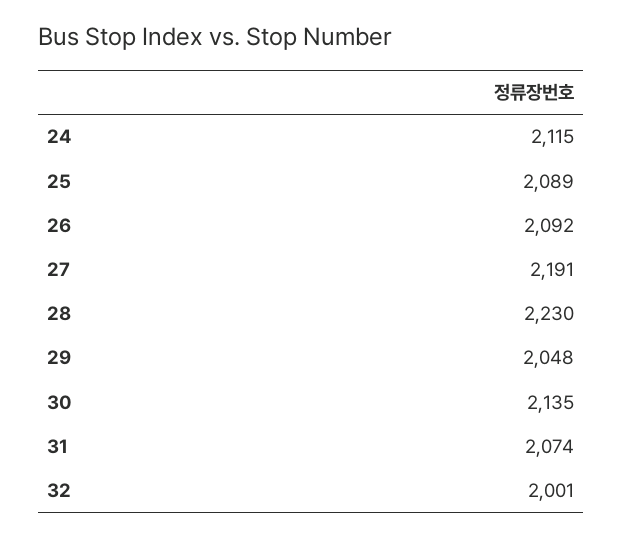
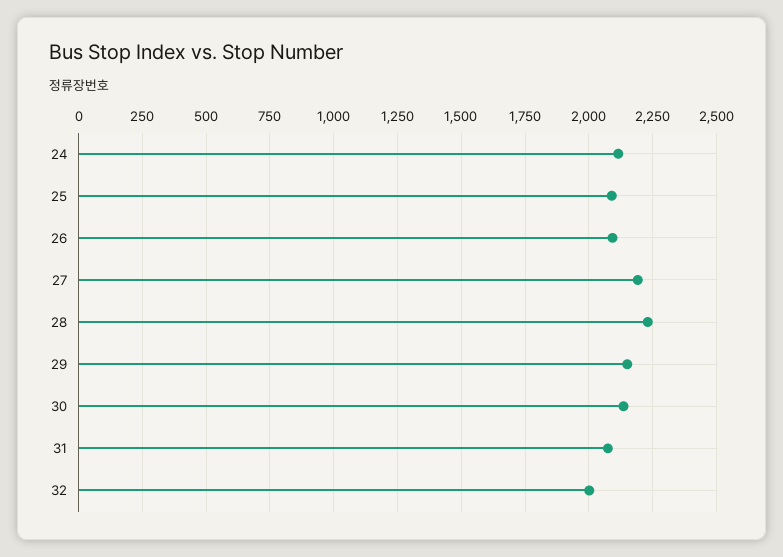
  {
    "24": 2115,
    "25": 2089,
    "26": 2092,
    "27": 2191,
    "28": 2230,
-   "29": 2048,
+   "29": 2150,
    "30": 2135,
    "31": 2074,
    "32": 2001
  }

